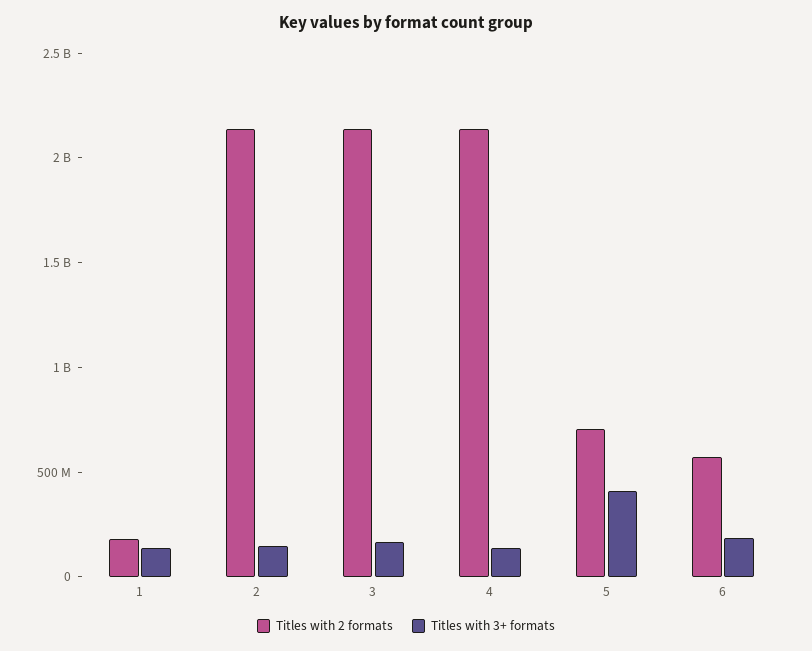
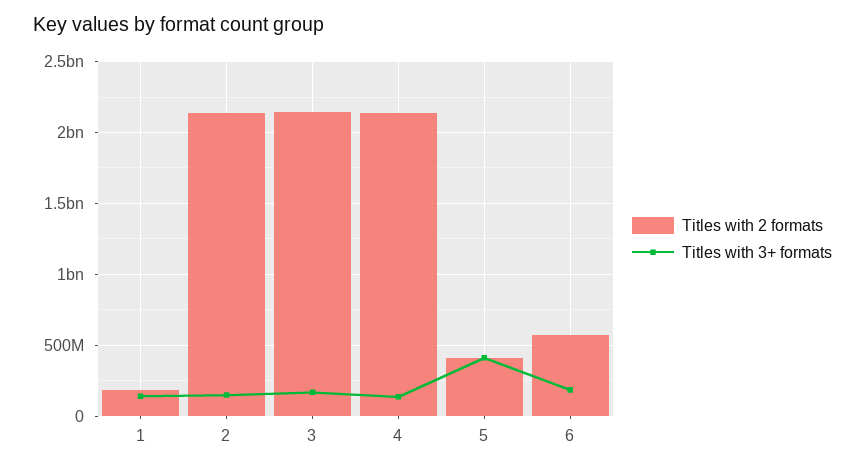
  {
    "Titles with 2 formats": {
      "1": 200000000,
      "2": 2150000000,
      "3": 2150000000,
      "4": 2150000000,
-     "5": 700000000,
+     "5": 400000000,
      "6": 550000000
    },
    "Titles with 3+ formats": {
      "1": 150000000,
      "2": 150000000,
      "3": 150000000,
      "4": 150000000,
      "5": 400000000,
      "6": 200000000
    }
  }

